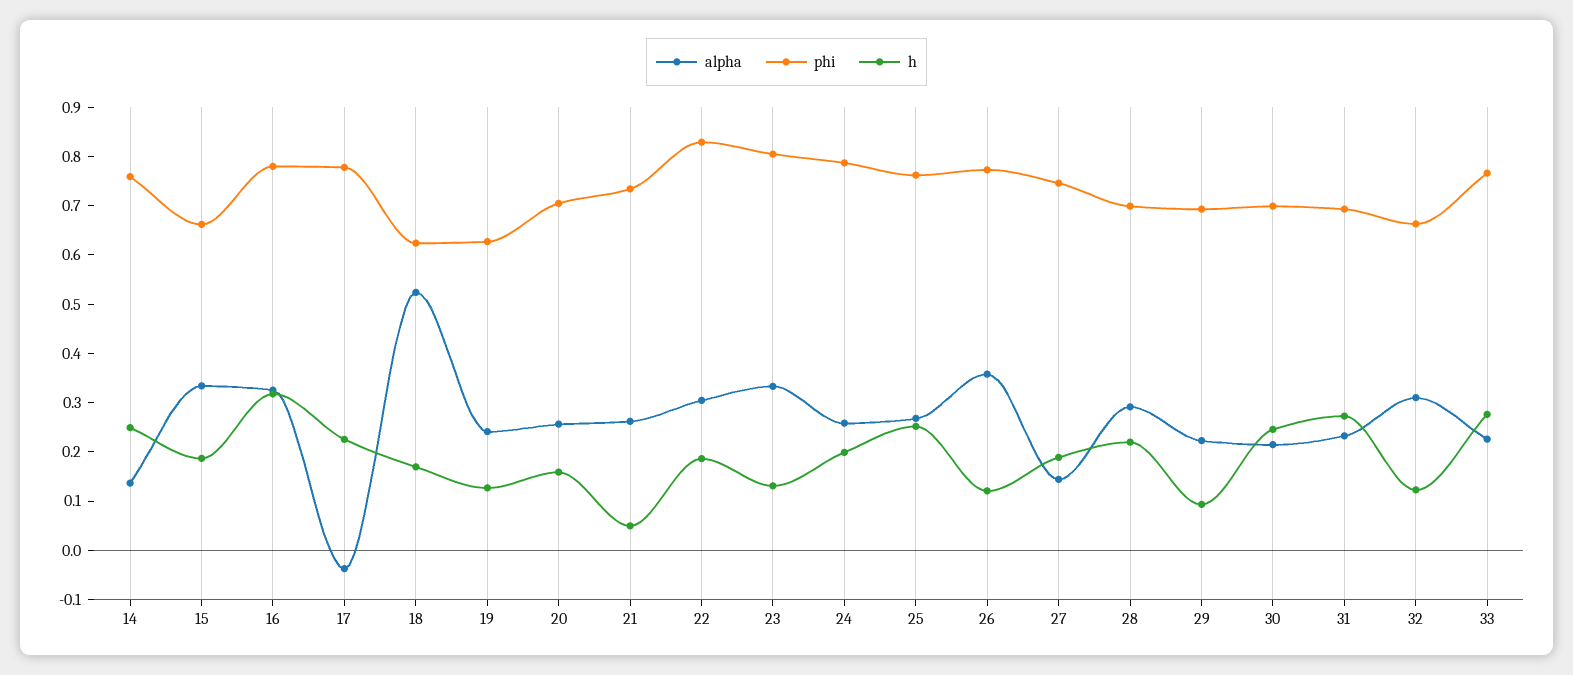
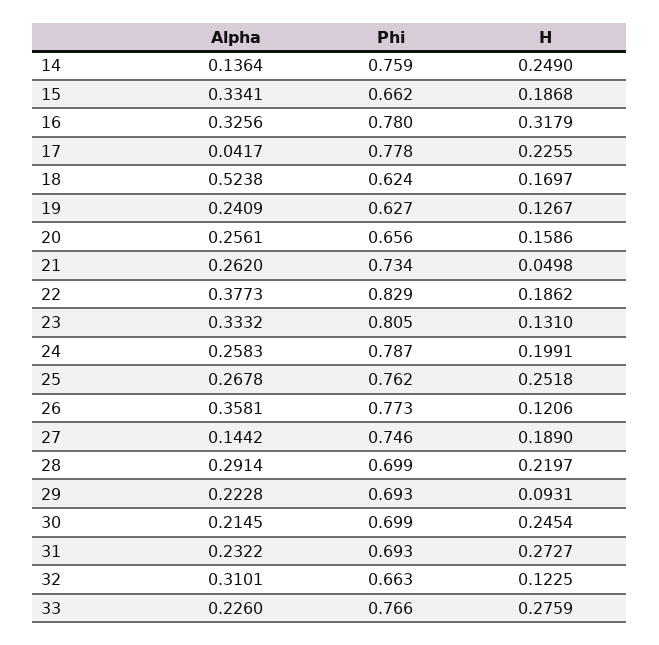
  {
    "alpha": {
      "14": 0.1364,
      "15": 0.3341,
      "16": 0.3256,
-     "17": -0.04,
+     "17": 0.0417,
      "18": 0.5238,
      "19": 0.2409,
      "20": 0.2561,
      "21": 0.262,
-     "22": 0.3,
+     "22": 0.3773,
      "23": 0.3332,
      "24": 0.2583,
      "25": 0.2678,
      "26": 0.3581,
      "27": 0.1442,
      "28": 0.2914,
      "29": 0.2228,
      "30": 0.2145,
      "31": 0.2322,
      "32": 0.3101,
      "33": 0.226
    },
    "phi": {
      "14": 0.759,
      "15": 0.662,
      "16": 0.78,
      "17": 0.778,
      "18": 0.624,
      "19": 0.627,
-     "20": 0.7,
+     "20": 0.656,
      "21": 0.734,
      "22": 0.829,
      "23": 0.805,
      "24": 0.787,
      "25": 0.762,
      "26": 0.773,
      "27": 0.746,
      "28": 0.699,
      "29": 0.693,
      "30": 0.699,
      "31": 0.693,
      "32": 0.663,
      "33": 0.766
    },
    "h": {
      "14": 0.249,
      "15": 0.1868,
      "16": 0.3179,
      "17": 0.2255,
      "18": 0.1697,
      "19": 0.1267,
      "20": 0.1586,
      "21": 0.0498,
      "22": 0.1862,
      "23": 0.131,
      "24": 0.1991,
      "25": 0.2518,
      "26": 0.1206,
      "27": 0.189,
      "28": 0.2197,
      "29": 0.0931,
      "30": 0.2454,
      "31": 0.2727,
      "32": 0.1225,
      "33": 0.2759
    }
  }

